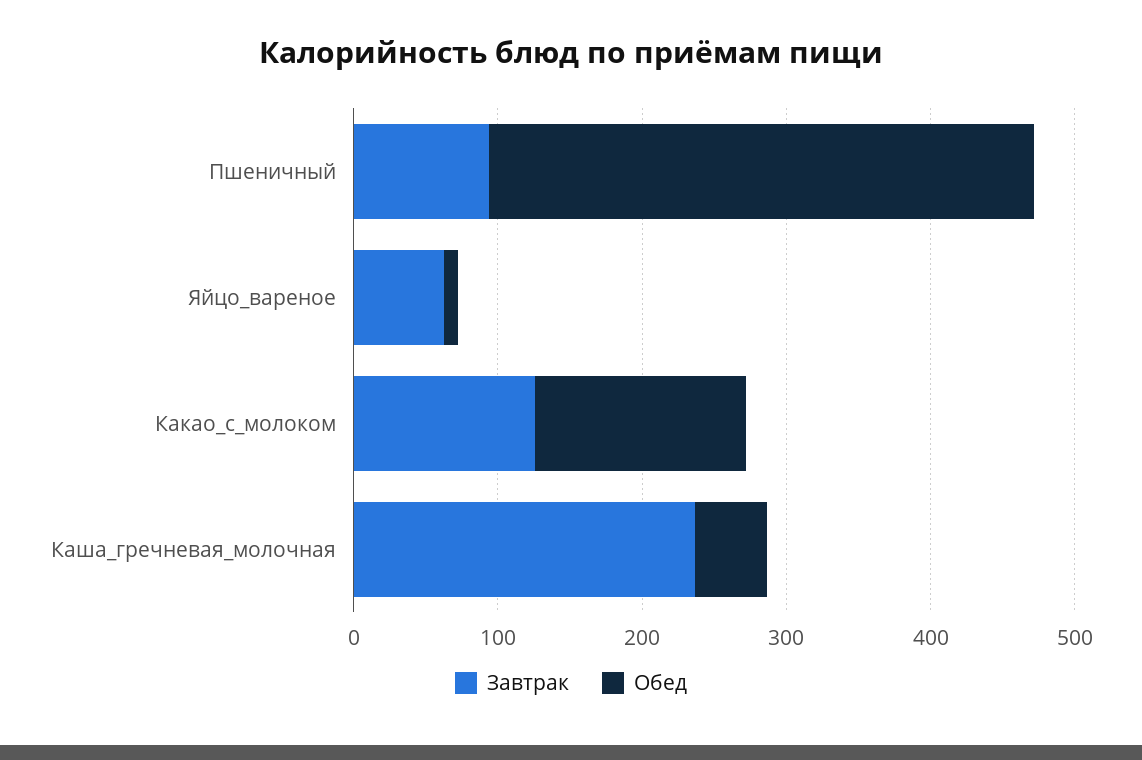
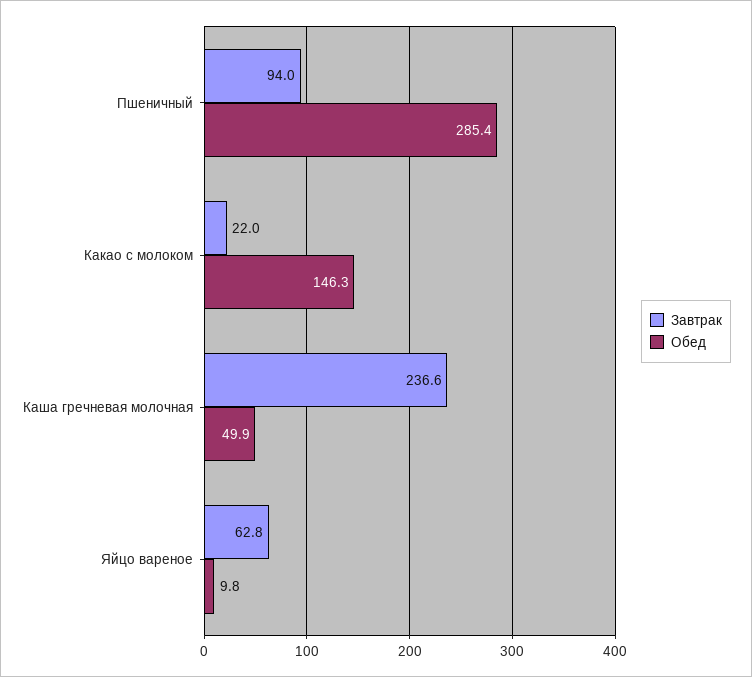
  {
    "Завтрак": {
      "Пшеничный": 94,
      "Яйцо_вареное": 62.8,
-     "Какао_с_молоком": 120,
+     "Какао_с_молоком": 22,
      "Каша_гречневая_молочная": 236.6
    },
    "Обед": {
-     "Пшеничный": 380,
+     "Пшеничный": 285.4,
      "Яйцо_вареное": 9.8,
      "Какао_с_молоком": 146.3,
      "Каша_гречневая_молочная": 49.9
    }
  }

